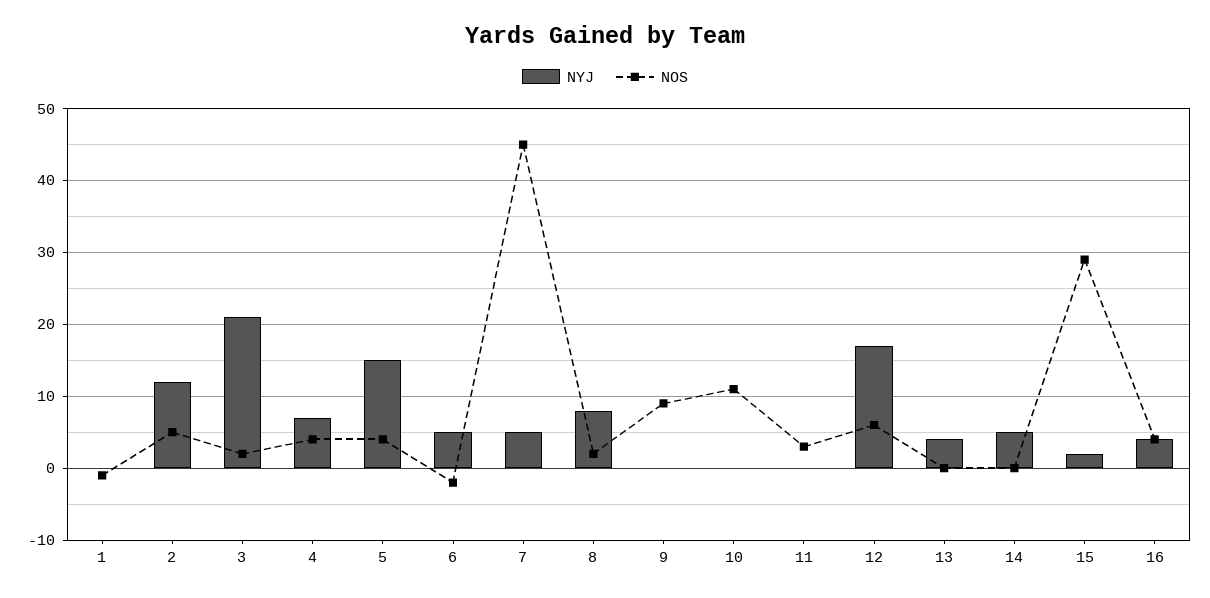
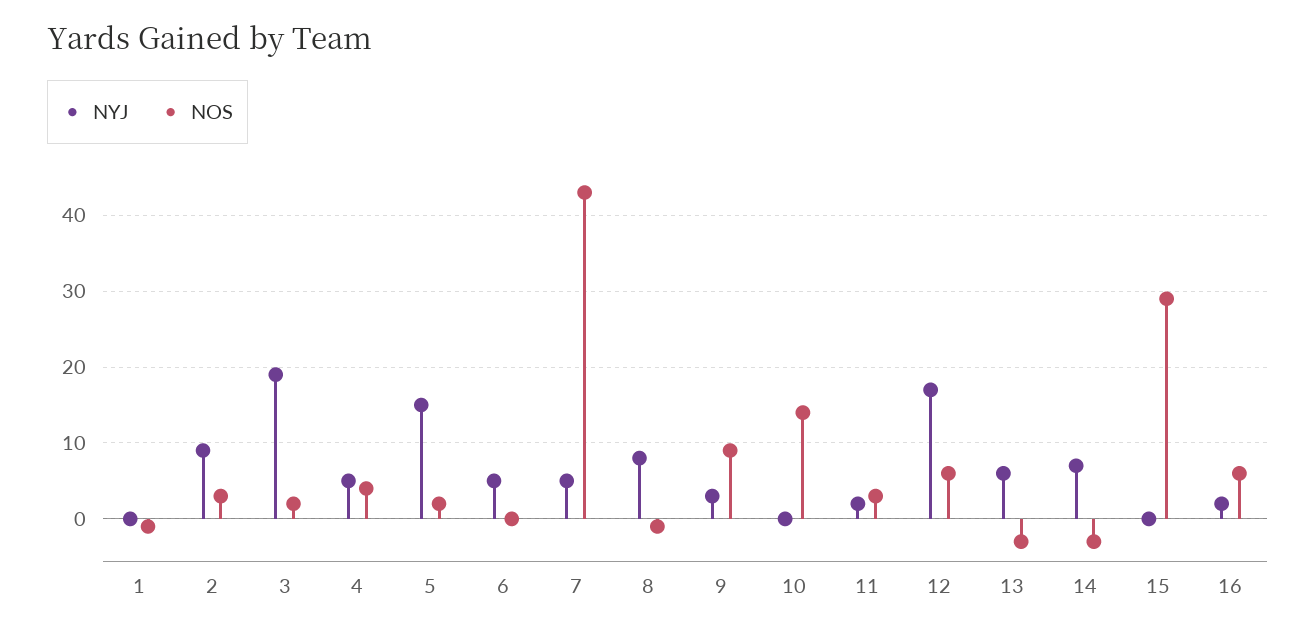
  {
    "NYJ": {
      "1": 0,
-     "2": 12,
+     "2": 9,
-     "3": 21,
+     "3": 19,
-     "4": 7,
+     "4": 5,
      "5": 15,
      "6": 5,
      "7": 5,
      "8": 8,
-     "9": 0,
+     "9": 3,
      "10": 0,
-     "11": 0,
+     "11": 2,
      "12": 17,
-     "13": 4,
+     "13": 6,
-     "14": 5,
+     "14": 7,
-     "15": 2,
+     "15": 0,
-     "16": 4
+     "16": 2
    },
    "NOS": {
      "1": -1,
-     "2": 5,
+     "2": 3,
      "3": 2,
      "4": 4,
-     "5": 4,
+     "5": 2,
-     "6": -2,
+     "6": 0,
-     "7": 45,
+     "7": 43,
-     "8": 2,
+     "8": -1,
      "9": 9,
-     "10": 11,
+     "10": 14,
      "11": 3,
      "12": 6,
-     "13": 0,
+     "13": -3,
-     "14": 0,
+     "14": -3,
      "15": 29,
-     "16": 4
+     "16": 6
    }
  }

